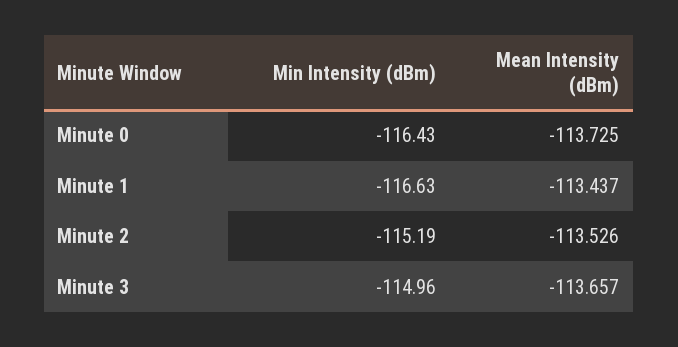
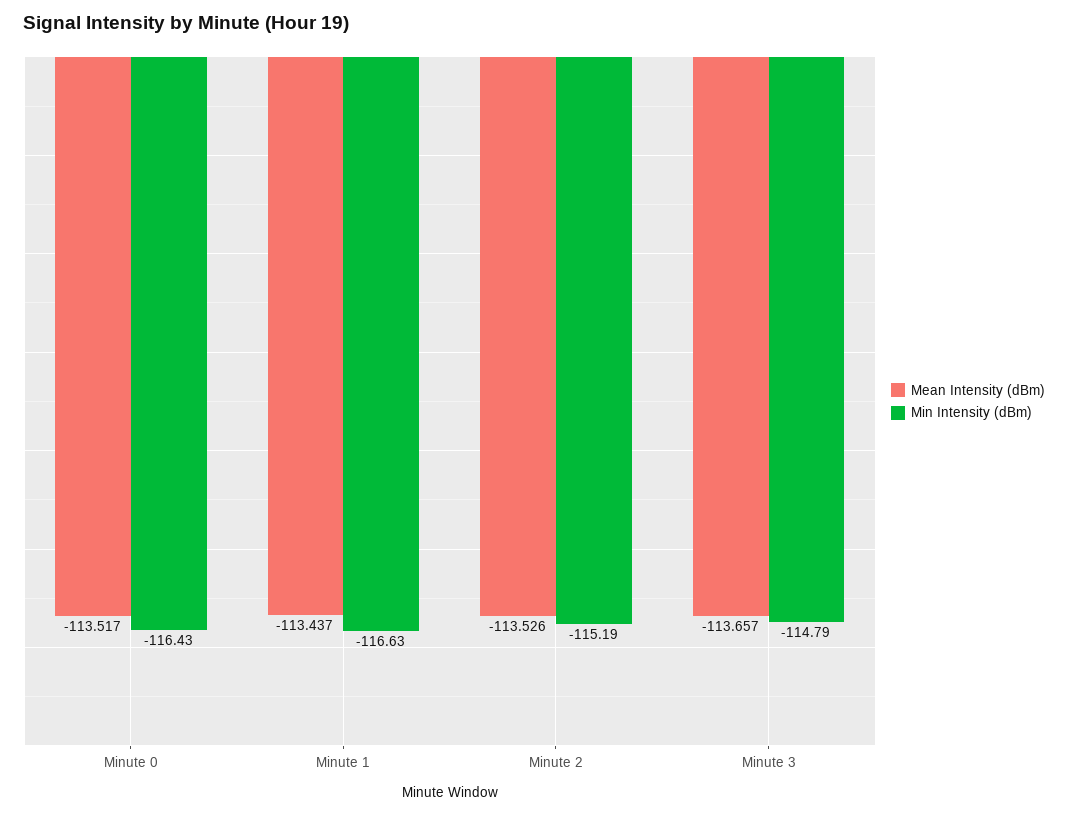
  {
    "Min Intensity (dBm)": {
      "Minute 0": -116.43,
      "Minute 1": -116.63,
      "Minute 2": -115.19,
-     "Minute 3": -114.96
+     "Minute 3": -114.79
    },
    "Mean Intensity (dBm)": {
-     "Minute 0": -113.725,
+     "Minute 0": -113.517,
      "Minute 1": -113.437,
      "Minute 2": -113.526,
      "Minute 3": -113.657
    }
  }

